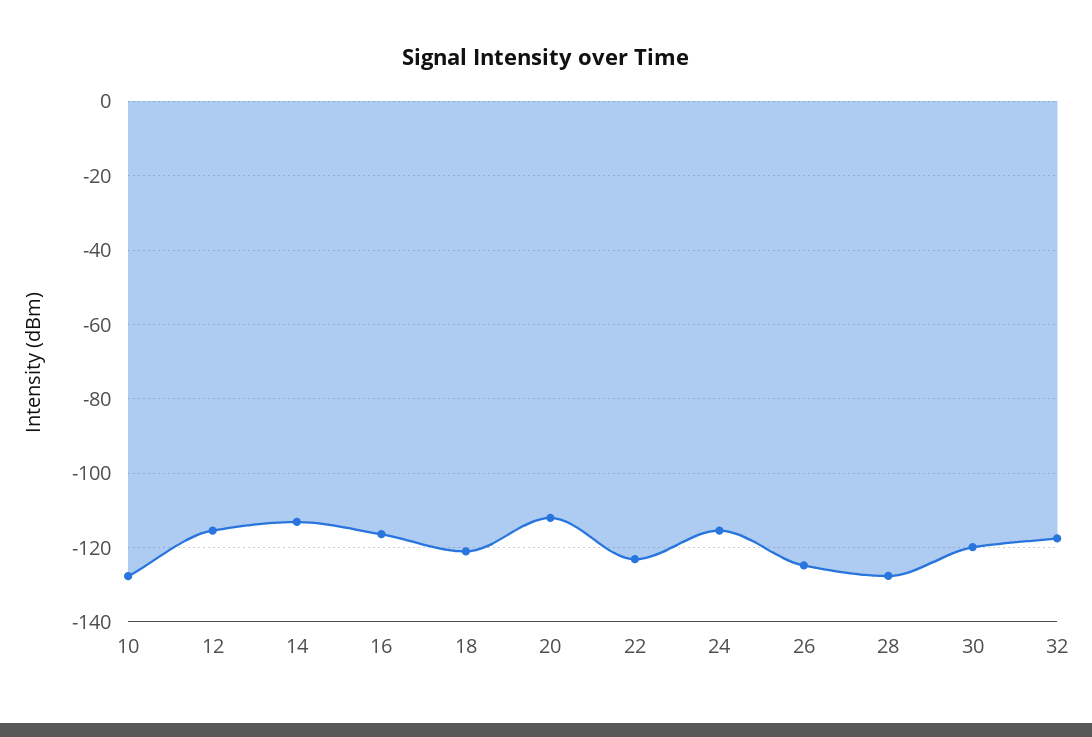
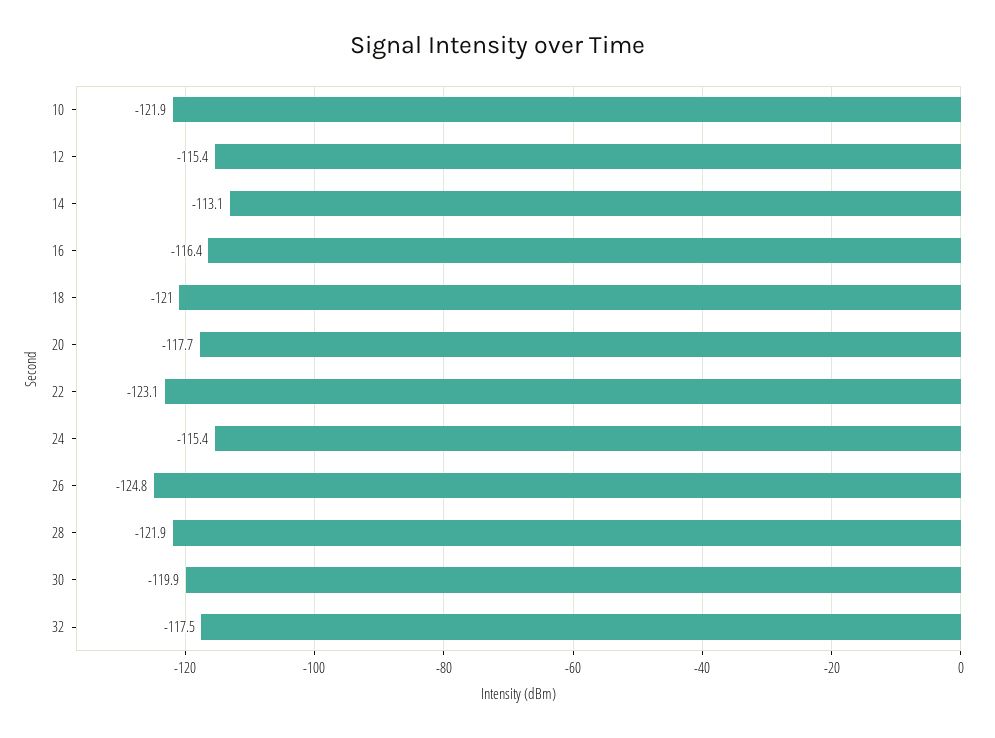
  {
-   "10": -128,
+   "10": -121.9,
    "12": -115.4,
    "14": -113.1,
    "16": -116.4,
    "18": -121,
-   "20": -112,
+   "20": -117.7,
    "22": -123.1,
    "24": -115.4,
    "26": -124.8,
-   "28": -128,
+   "28": -121.9,
    "30": -119.9,
    "32": -117.5
  }

